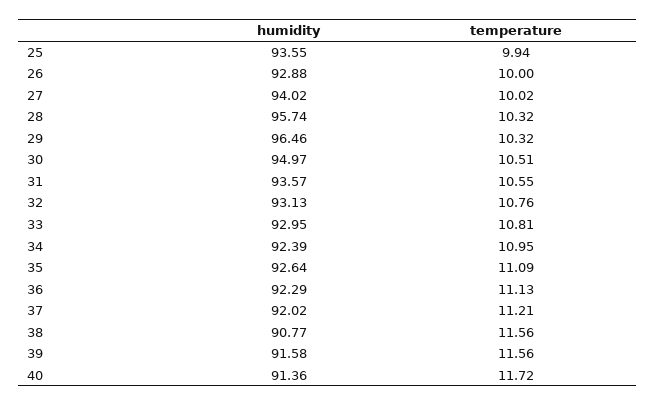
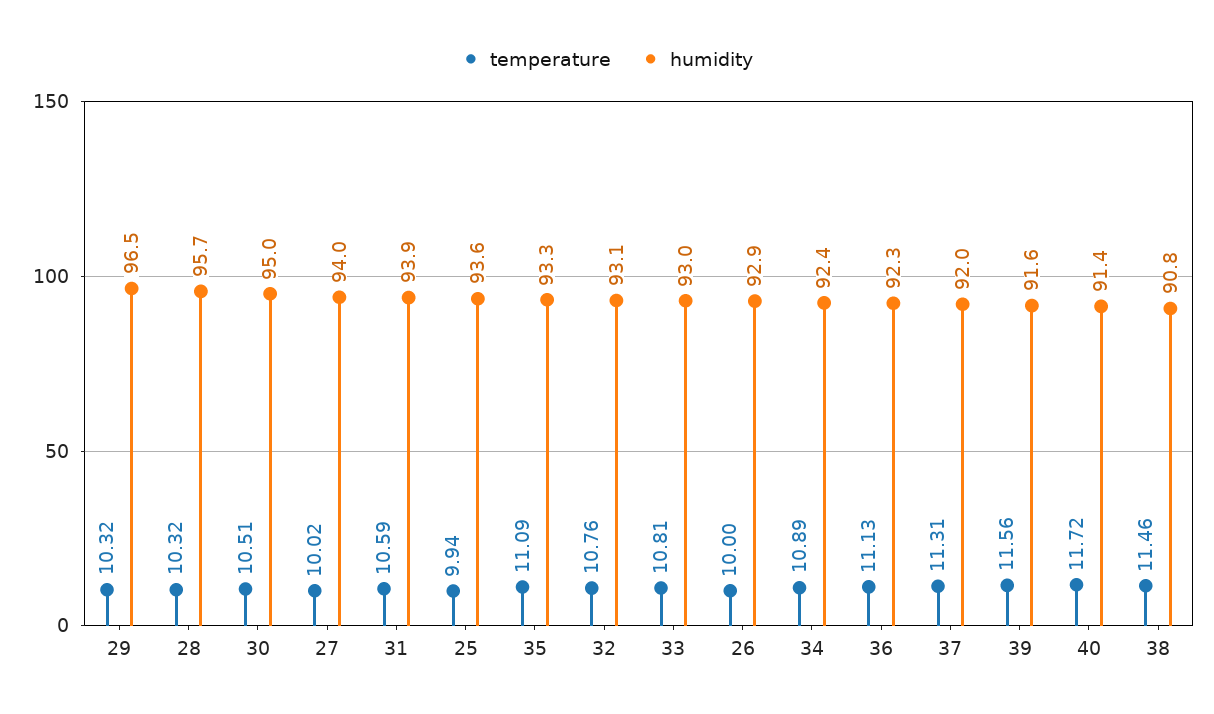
  {
    "humidity": {
      "25": 93.55,
      "26": 92.88,
      "27": 94.02,
      "28": 95.74,
      "29": 96.46,
      "30": 94.97,
-     "31": 93.57,
+     "31": 93.9,
      "32": 93.13,
      "33": 92.95,
      "34": 92.39,
-     "35": 92.64,
+     "35": 93.3,
      "36": 92.29,
      "37": 92.02,
      "38": 90.77,
      "39": 91.58,
      "40": 91.36
    },
    "temperature": {
      "25": 9.94,
      "26": 10,
      "27": 10.02,
      "28": 10.32,
      "29": 10.32,
      "30": 10.51,
-     "31": 10.55,
+     "31": 10.59,
      "32": 10.76,
      "33": 10.81,
-     "34": 10.95,
+     "34": 10.89,
      "35": 11.09,
      "36": 11.13,
-     "37": 11.21,
+     "37": 11.31,
-     "38": 11.56,
+     "38": 11.46,
      "39": 11.56,
      "40": 11.72
    }
  }

